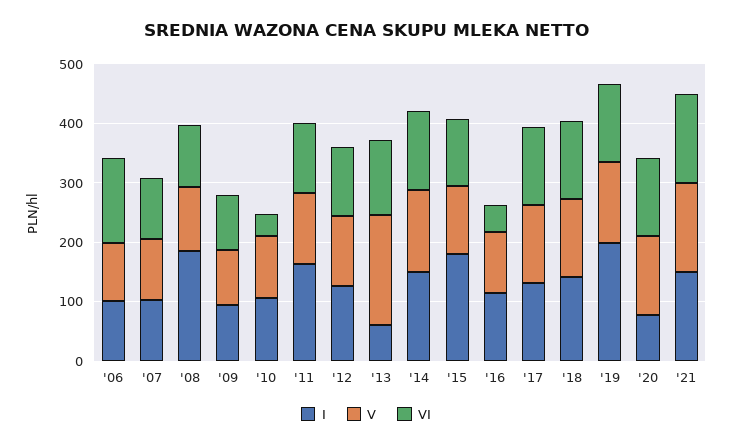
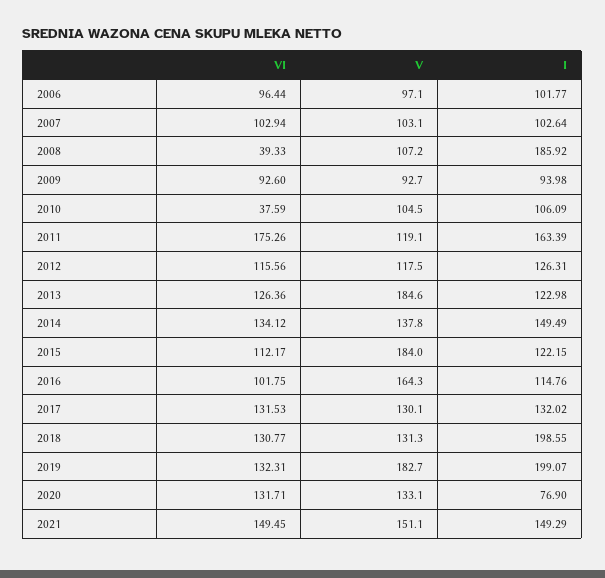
  {
    "I": {
      "'06": 101.77,
      "'07": 102.64,
      "'08": 185.92,
      "'09": 93.98,
      "'10": 106.09,
      "'11": 163.39,
      "'12": 126.31,
-     "'13": 60,
+     "'13": 122.98,
      "'14": 149.49,
-     "'15": 180,
+     "'15": 122.15,
      "'16": 114.76,
      "'17": 132.02,
-     "'18": 140,
+     "'18": 198.55,
      "'19": 199.07,
      "'20": 76.9,
      "'21": 149.29
    },
    "V": {
      "'06": 97.1,
      "'07": 103.1,
      "'08": 107.2,
      "'09": 92.7,
      "'10": 104.5,
      "'11": 119.1,
      "'12": 117.5,
      "'13": 184.6,
      "'14": 137.8,
-     "'15": 120,
+     "'15": 184,
-     "'16": 100,
+     "'16": 164.3,
      "'17": 130.1,
      "'18": 131.3,
-     "'19": 140,
+     "'19": 182.7,
      "'20": 133.1,
      "'21": 151.1
    },
    "VI": {
-     "'06": 140,
+     "'06": 96.44,
      "'07": 102.94,
-     "'08": 100,
+     "'08": 39.33,
      "'09": 92.6,
      "'10": 37.59,
-     "'11": 120,
+     "'11": 175.26,
      "'12": 115.56,
      "'13": 126.36,
      "'14": 134.12,
      "'15": 112.17,
-     "'16": 40,
+     "'16": 101.75,
      "'17": 131.53,
      "'18": 130.77,
      "'19": 132.31,
      "'20": 131.71,
      "'21": 149.45
    }
  }

